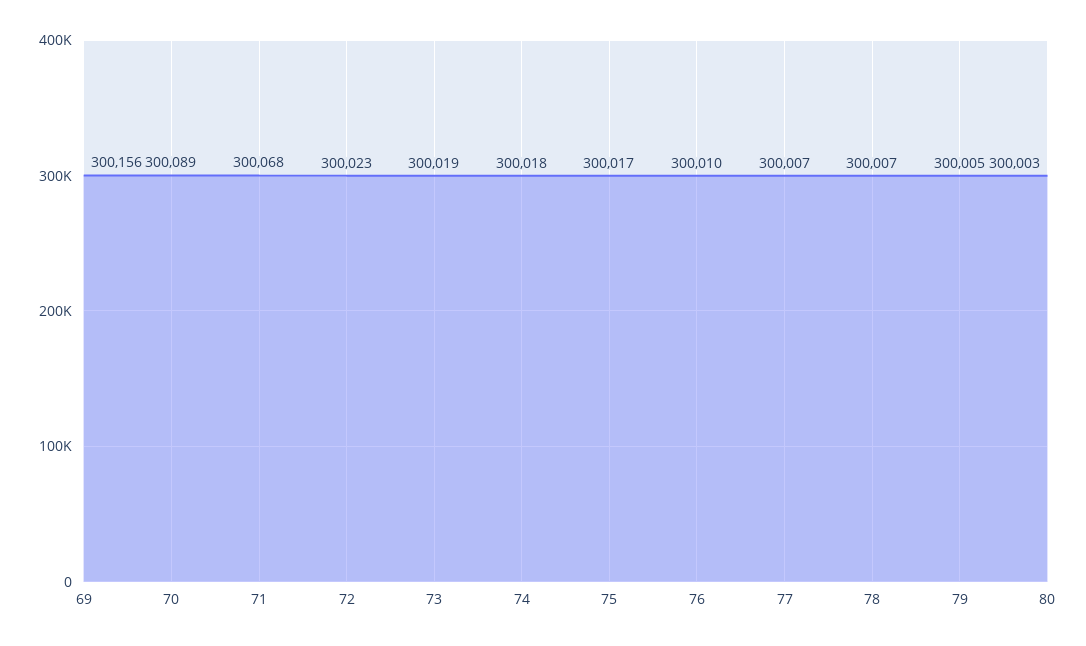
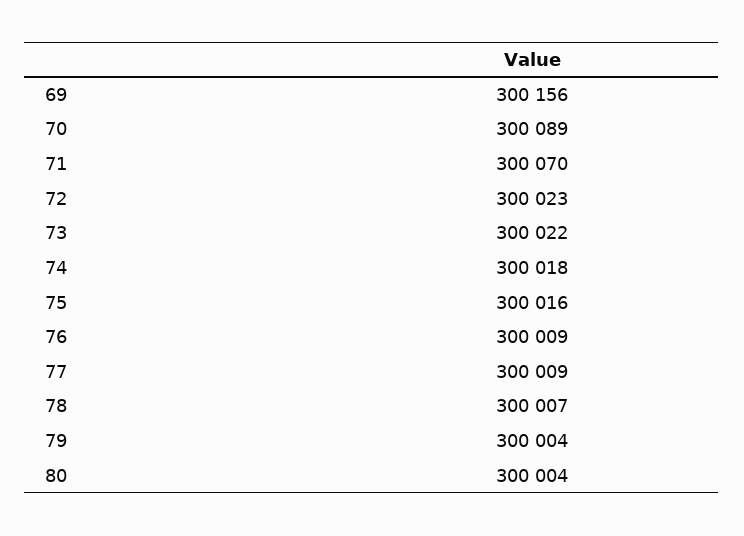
  {
    "69": 300156,
    "70": 300089,
-   "71": 300068,
+   "71": 300070,
    "72": 300023,
-   "73": 300019,
+   "73": 300022,
    "74": 300018,
-   "75": 300017,
+   "75": 300016,
-   "76": 300010,
+   "76": 300009,
-   "77": 300007,
+   "77": 300009,
    "78": 300007,
-   "79": 300005,
+   "79": 300004,
-   "80": 300003
+   "80": 300004
  }

